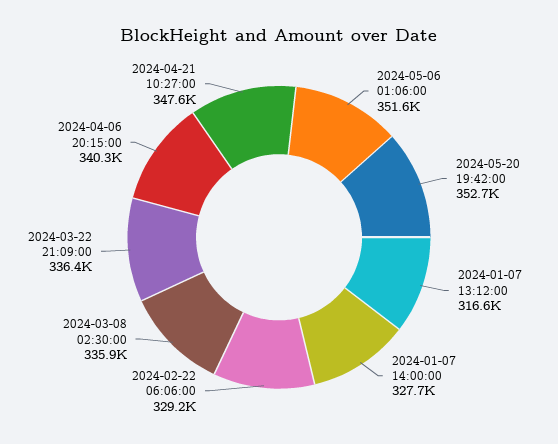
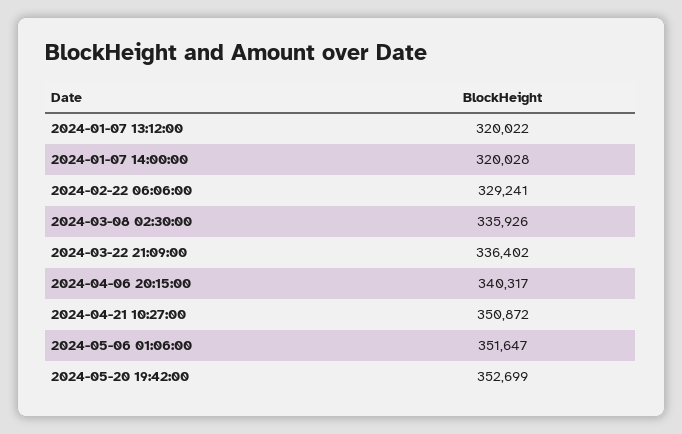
  {
    "2024-05-06 01:06:00": 351647,
    "2024-05-20 19:42:00": 352699,
-   "2024-01-07 13:12:00": 316600,
+   "2024-01-07 13:12:00": 320022,
-   "2024-01-07 14:00:00": 327700,
+   "2024-01-07 14:00:00": 320028,
    "2024-02-22 06:06:00": 329241,
    "2024-03-08 02:30:00": 335926,
    "2024-03-22 21:09:00": 336402,
    "2024-04-06 20:15:00": 340317,
-   "2024-04-21 10:27:00": 347600
+   "2024-04-21 10:27:00": 350872
  }

